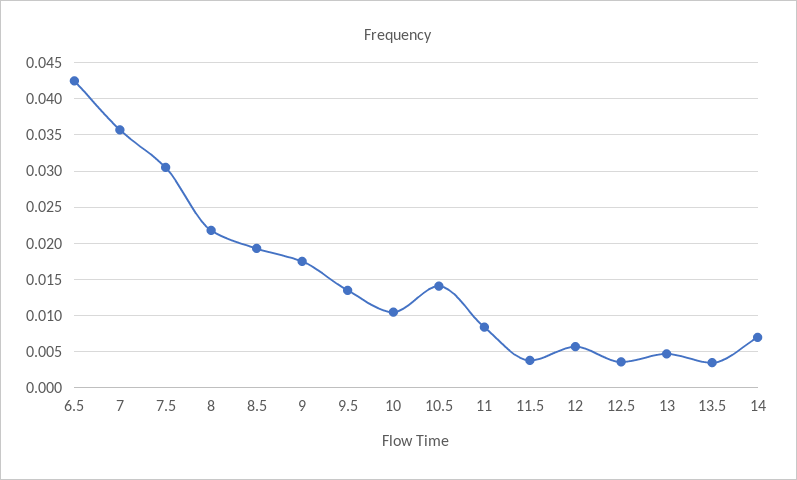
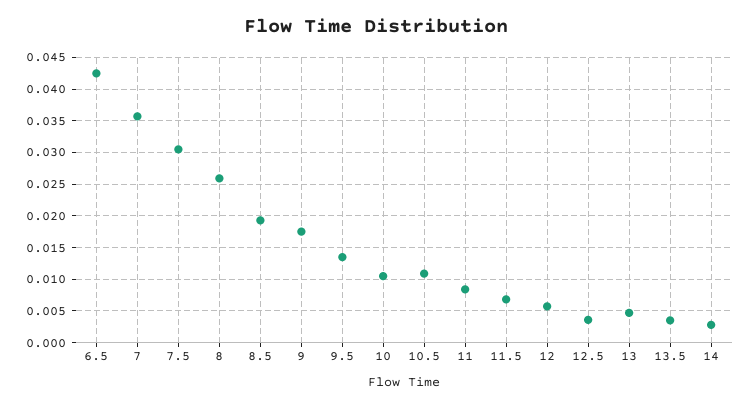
  {
    "6.5": 0.043,
    "7": 0.036,
    "7.5": 0.031,
-   "8": 0.022,
+   "8": 0.026,
    "8.5": 0.019,
    "9": 0.018,
    "9.5": 0.014,
    "10": 0.011,
-   "10.5": 0.014,
+   "10.5": 0.011,
    "11": 0.008,
-   "11.5": 0.004,
+   "11.5": 0.007,
    "12": 0.006,
    "12.5": 0.004,
    "13": 0.005,
    "13.5": 0.004,
-   "14": 0.007
+   "14": 0.003
  }

